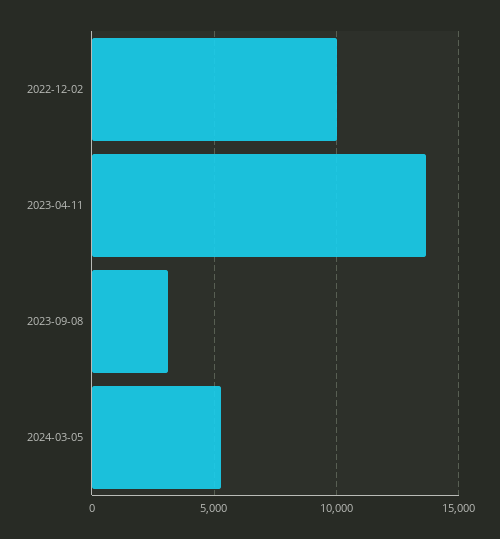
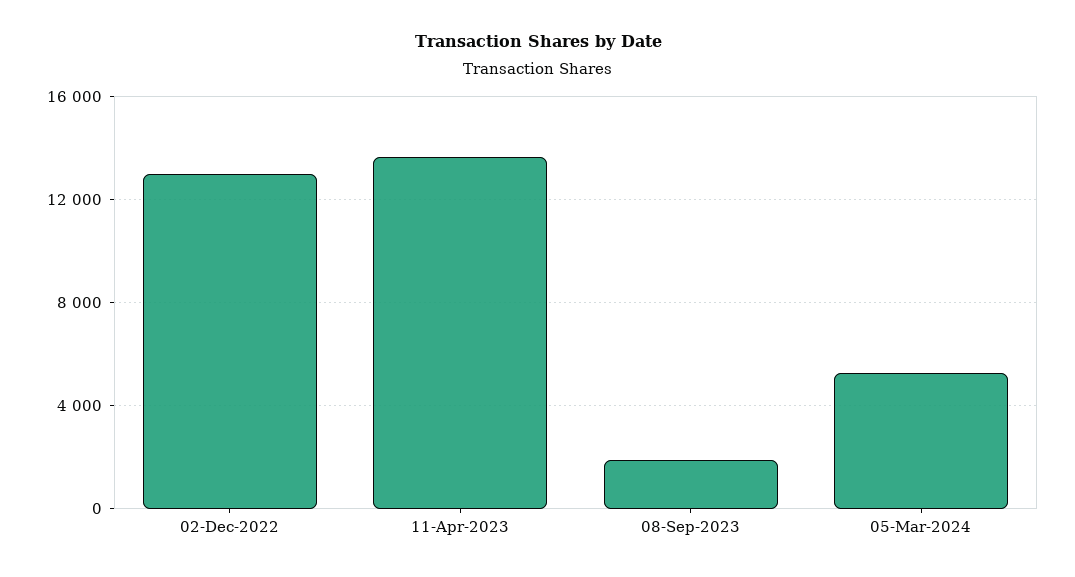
  {
-   "2022-12-02": 10000,
+   "2022-12-02": 13000,
    "2023-04-11": 13500,
-   "2023-09-08": 3000,
+   "2023-09-08": 2000,
    "2024-03-05": 5500
  }

